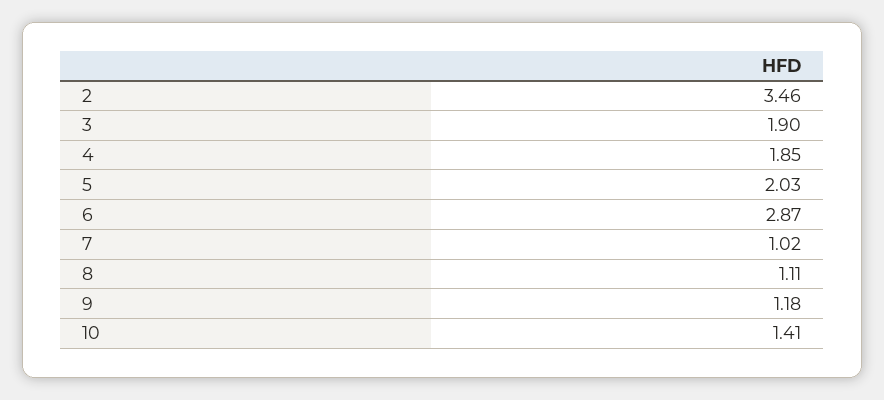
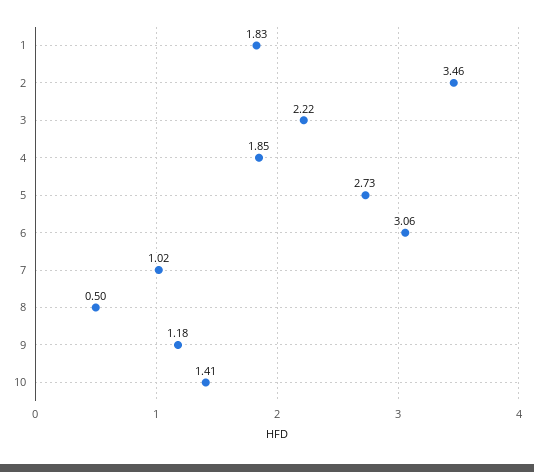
  {
    "2": 3.46,
-   "3": 1.9,
+   "3": 2.22,
    "4": 1.85,
-   "5": 2.03,
+   "5": 2.73,
-   "6": 2.87,
+   "6": 3.06,
    "7": 1.02,
-   "8": 1.11,
+   "8": 0.5,
    "9": 1.18,
-   "10": 1.41
+   "10": 1.41,
+   "1": 1.83
  }

